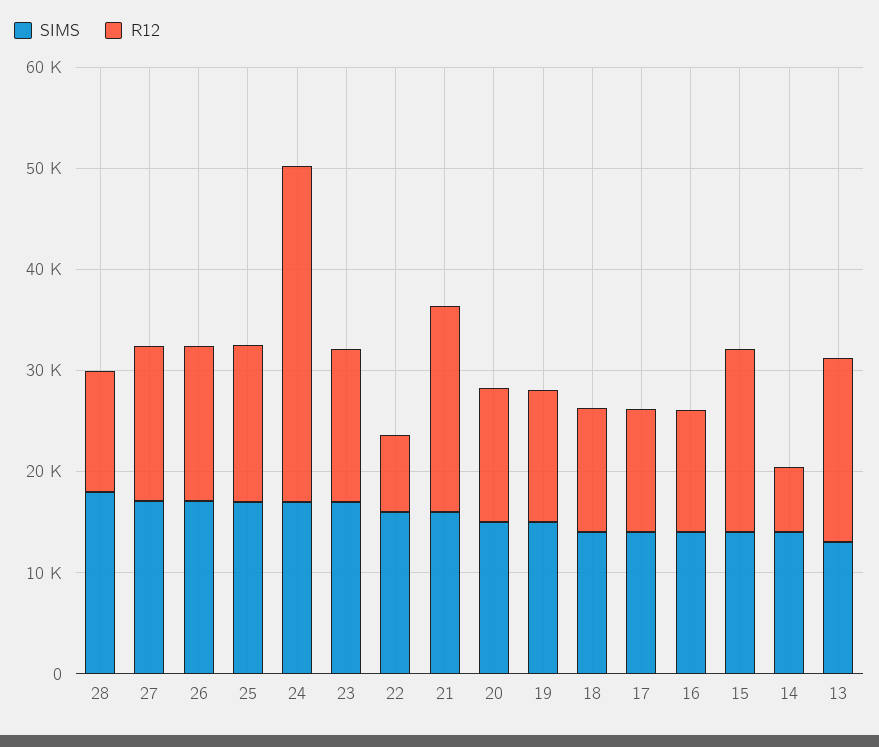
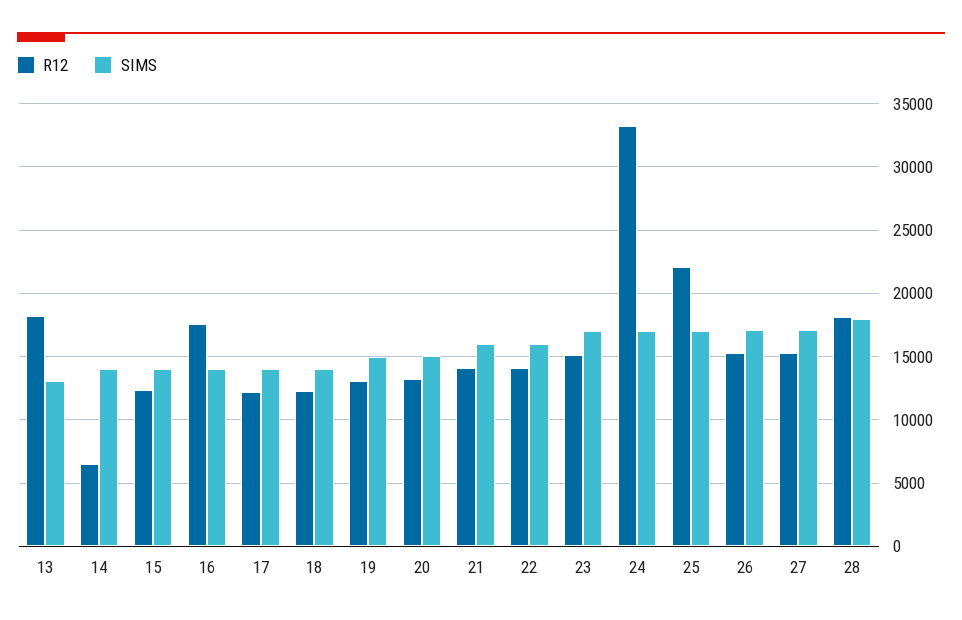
  {
    "SIMS": {
      "28": 18000,
      "27": 17000,
      "26": 17000,
      "25": 17000,
      "24": 17000,
      "23": 17000,
      "22": 16000,
      "21": 16000,
      "20": 15000,
      "19": 15000,
      "18": 14000,
      "17": 14000,
      "16": 14000,
      "15": 14000,
      "14": 14000,
      "13": 13000
    },
    "R12": {
-     "28": 12000,
+     "28": 18000,
      "27": 15500,
      "26": 15500,
-     "25": 16000,
+     "25": 22000,
      "24": 33000,
      "23": 15000,
-     "22": 8000,
+     "22": 14000,
-     "21": 20000,
+     "21": 14000,
      "20": 13000,
      "19": 13000,
      "18": 12500,
      "17": 12000,
-     "16": 12000,
+     "16": 17500,
-     "15": 18000,
+     "15": 12500,
      "14": 6500,
      "13": 18000
    }
  }

